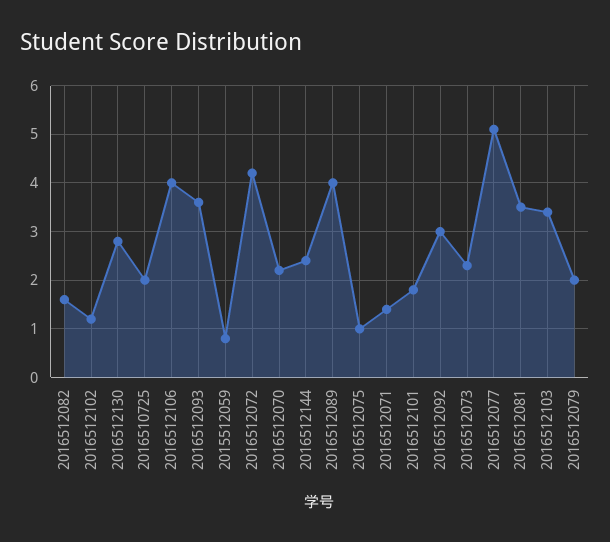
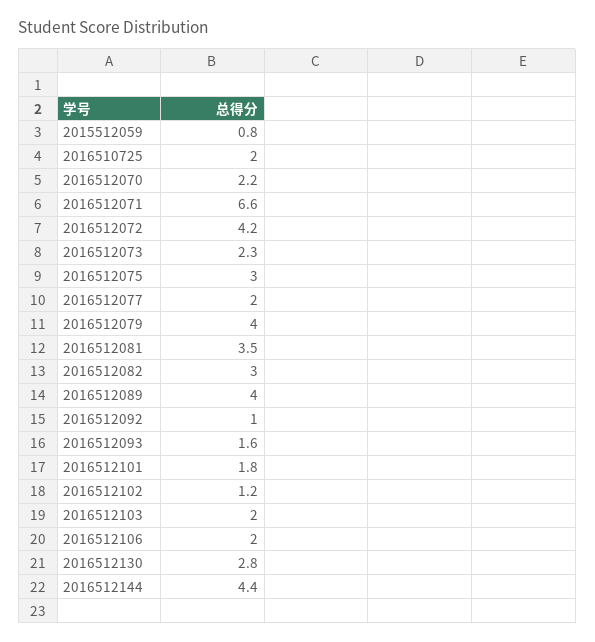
  {
-   "2016512082": 1.5,
+   "2016512082": 3,
    "2016512102": 1.2,
    "2016512130": 2.8,
    "2016510725": 2,
-   "2016512106": 4,
+   "2016512106": 2,
-   "2016512093": 3.5,
+   "2016512093": 1.6,
    "2015512059": 0.8,
    "2016512072": 4.2,
    "2016512070": 2.2,
-   "2016512144": 2.5,
+   "2016512144": 4.4,
    "2016512089": 4,
-   "2016512075": 1,
+   "2016512075": 3,
-   "2016512071": 1.5,
+   "2016512071": 6.6,
    "2016512101": 1.8,
-   "2016512092": 3,
+   "2016512092": 1,
    "2016512073": 2.3,
-   "2016512077": 5,
+   "2016512077": 2,
    "2016512081": 3.5,
-   "2016512103": 3.5,
+   "2016512103": 2,
-   "2016512079": 2
+   "2016512079": 4
  }

